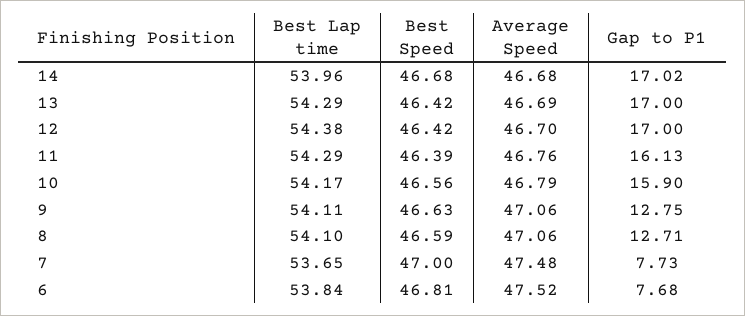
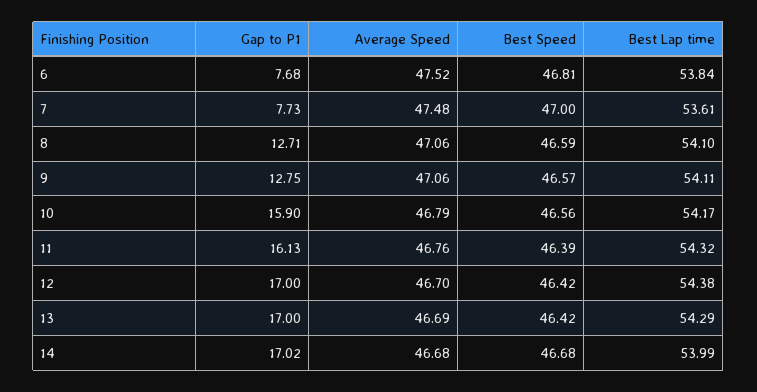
  {
    "Best Lap time": {
-     "14": 53.96,
+     "14": 53.99,
      "13": 54.29,
      "12": 54.38,
-     "11": 54.29,
+     "11": 54.32,
      "10": 54.17,
      "9": 54.11,
      "8": 54.1,
-     "7": 53.65,
+     "7": 53.61,
      "6": 53.84
    },
    "Best Speed": {
      "14": 46.68,
      "13": 46.42,
      "12": 46.42,
      "11": 46.39,
      "10": 46.56,
-     "9": 46.63,
+     "9": 46.57,
      "8": 46.59,
      "7": 47,
      "6": 46.81
    },
    "Average Speed": {
      "14": 46.68,
      "13": 46.69,
      "12": 46.7,
      "11": 46.76,
      "10": 46.79,
      "9": 47.06,
      "8": 47.06,
      "7": 47.48,
      "6": 47.52
    },
    "Gap to P1": {
      "14": 17.02,
      "13": 17,
      "12": 17,
      "11": 16.13,
      "10": 15.9,
      "9": 12.75,
      "8": 12.71,
      "7": 7.73,
      "6": 7.68
    }
  }

